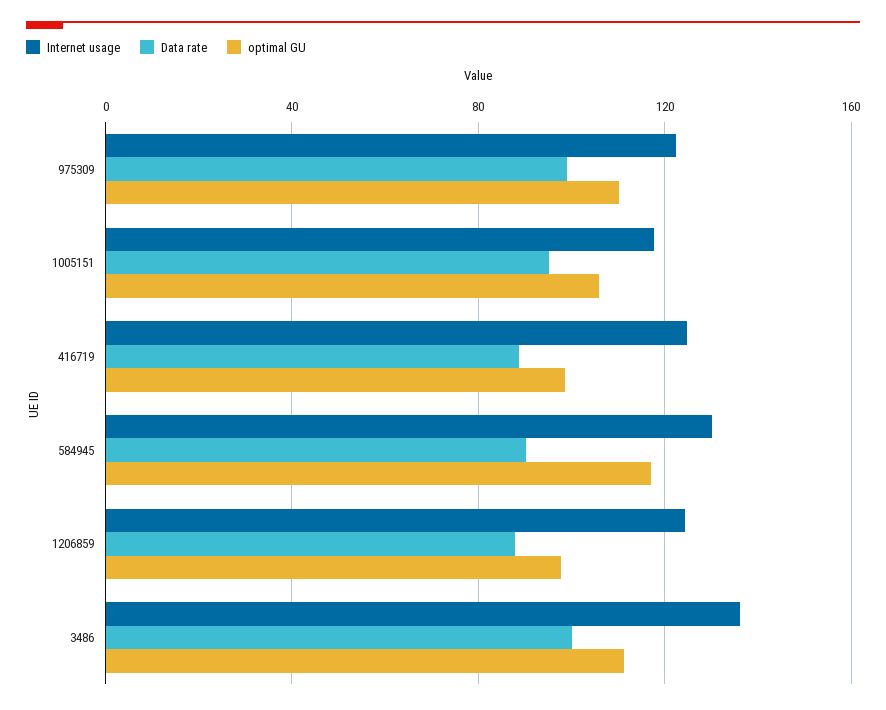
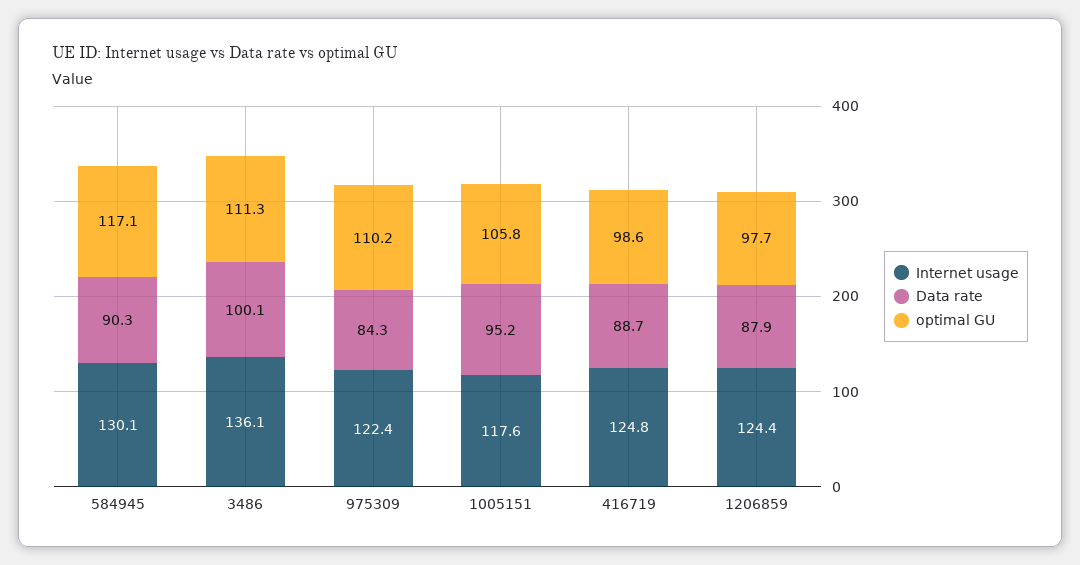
  {
    "Internet usage": {
      "975309": 122.4,
      "1005151": 117.6,
      "416719": 124.8,
      "584945": 130.1,
      "1206859": 124.4,
      "3486": 136.1
    },
    "Data rate": {
-     "975309": 100,
+     "975309": 84.3,
      "1005151": 95.2,
      "416719": 88.7,
      "584945": 90.3,
      "1206859": 87.9,
      "3486": 100.1
    },
    "optimal GU": {
      "975309": 110.2,
      "1005151": 105.8,
      "416719": 98.6,
      "584945": 117.1,
      "1206859": 97.7,
      "3486": 111.3
    }
  }

